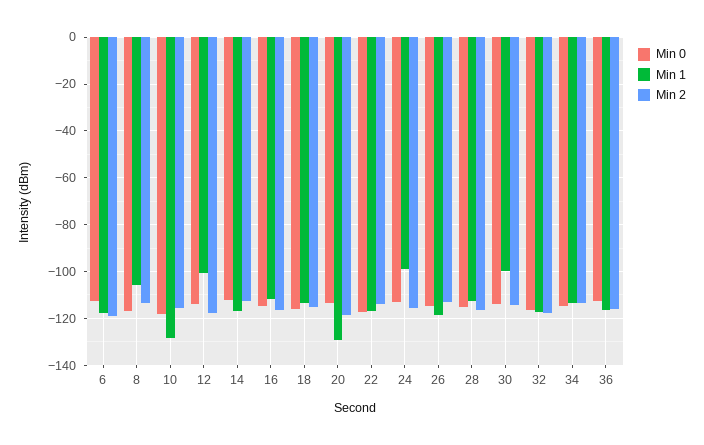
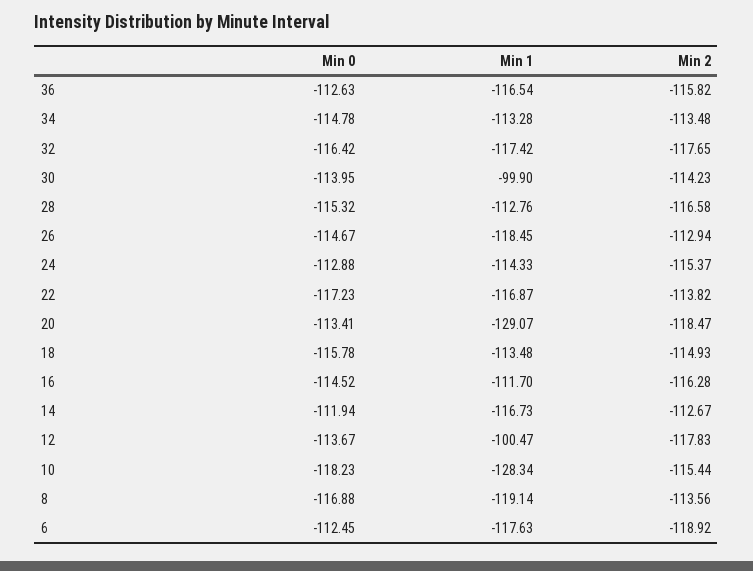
  {
    "Min 0": {
      "6": -112.45,
      "8": -116.88,
      "10": -118.23,
      "12": -113.67,
      "14": -111.94,
      "16": -114.52,
      "18": -115.78,
      "20": -113.41,
      "22": -117.23,
      "24": -112.88,
      "26": -114.67,
      "28": -115.32,
      "30": -113.95,
      "32": -116.42,
      "34": -114.78,
      "36": -112.63
    },
    "Min 1": {
      "6": -117.63,
-     "8": -105,
+     "8": -119.14,
      "10": -128.34,
      "12": -100.47,
      "14": -116.73,
      "16": -111.7,
      "18": -113.48,
      "20": -129.07,
      "22": -116.87,
-     "24": -100,
+     "24": -114.33,
      "26": -118.45,
      "28": -112.76,
      "30": -99.9,
      "32": -117.42,
      "34": -113.28,
      "36": -116.54
    },
    "Min 2": {
      "6": -118.92,
      "8": -113.56,
      "10": -115.44,
      "12": -117.83,
      "14": -112.67,
      "16": -116.28,
      "18": -114.93,
      "20": -118.47,
      "22": -113.82,
      "24": -115.37,
      "26": -112.94,
      "28": -116.58,
      "30": -114.23,
      "32": -117.65,
      "34": -113.48,
      "36": -115.82
    }
  }

